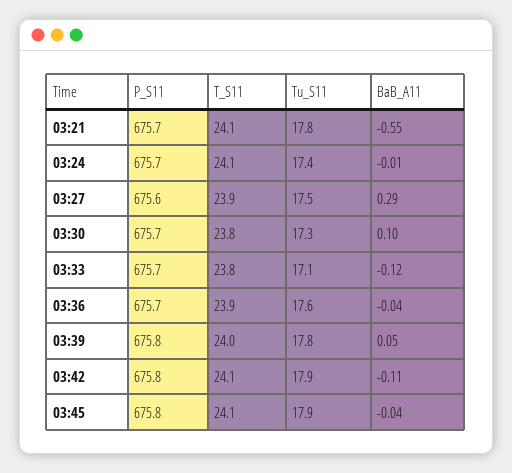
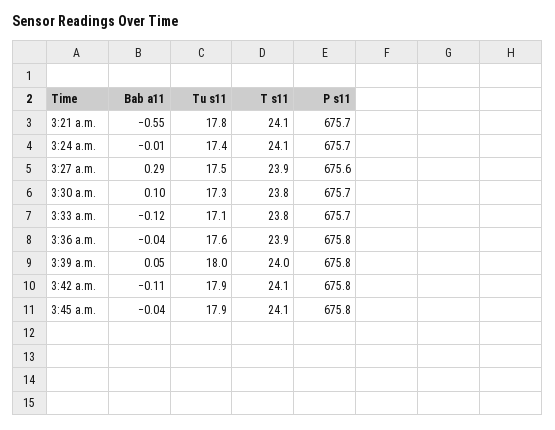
  {
    "P_S11": {
      "03:21": 675.7,
      "03:24": 675.7,
      "03:27": 675.6,
      "03:30": 675.7,
      "03:33": 675.7,
-     "03:36": 675.7,
+     "03:36": 675.8,
      "03:39": 675.8,
      "03:42": 675.8,
      "03:45": 675.8
    },
    "T_S11": {
      "03:21": 24.1,
      "03:24": 24.1,
      "03:27": 23.9,
      "03:30": 23.8,
      "03:33": 23.8,
      "03:36": 23.9,
      "03:39": 24,
      "03:42": 24.1,
      "03:45": 24.1
    },
    "Tu_S11": {
      "03:21": 17.8,
      "03:24": 17.4,
      "03:27": 17.5,
      "03:30": 17.3,
      "03:33": 17.1,
      "03:36": 17.6,
-     "03:39": 17.8,
+     "03:39": 18,
      "03:42": 17.9,
      "03:45": 17.9
    },
    "BaB_A11": {
      "03:21": -0.55,
      "03:24": -0.01,
      "03:27": 0.29,
      "03:30": 0.1,
      "03:33": -0.12,
      "03:36": -0.04,
      "03:39": 0.05,
      "03:42": -0.11,
      "03:45": -0.04
    }
  }

